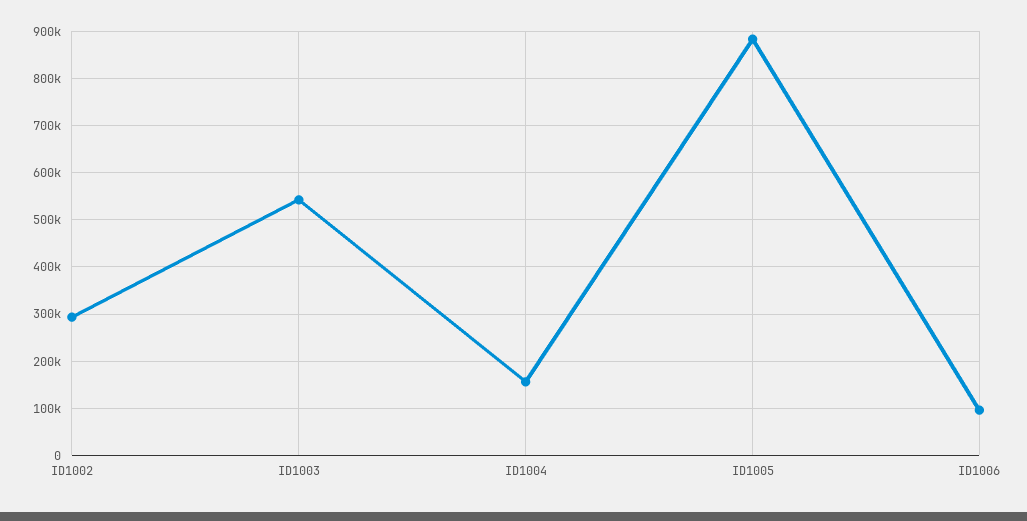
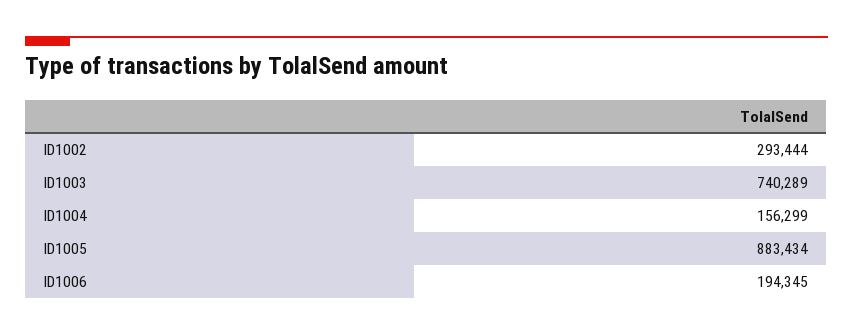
  {
    "ID1002": 293444,
-   "ID1003": 540000,
+   "ID1003": 740289,
    "ID1004": 156299,
    "ID1005": 883434,
-   "ID1006": 100000
+   "ID1006": 194345
  }

